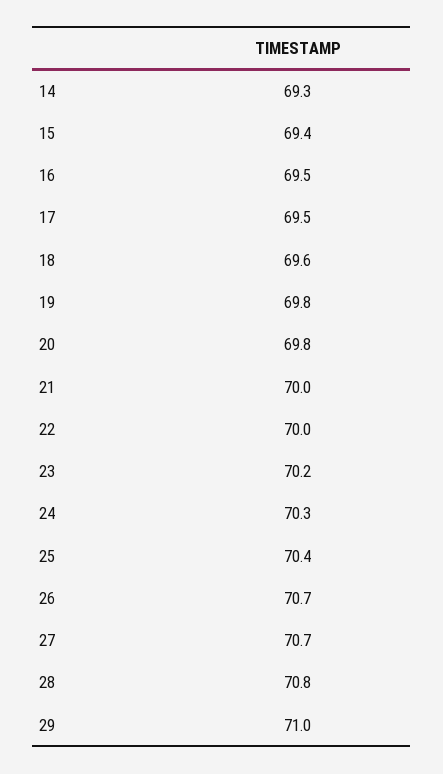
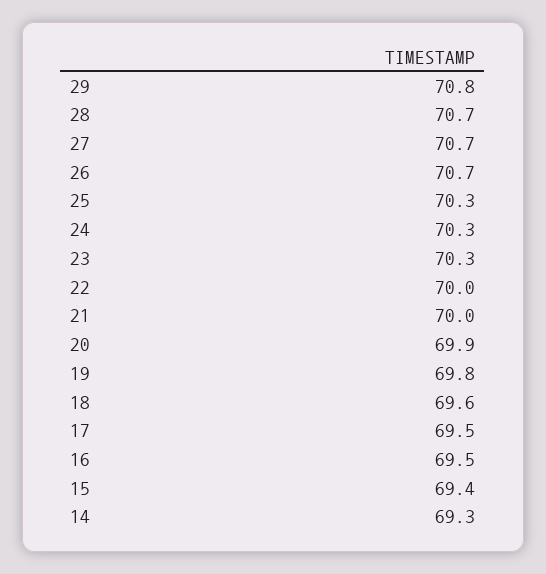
  {
    "14": 69.3,
    "15": 69.4,
    "16": 69.5,
    "17": 69.5,
    "18": 69.6,
    "19": 69.8,
-   "20": 69.8,
+   "20": 69.9,
    "21": 70,
    "22": 70,
-   "23": 70.2,
+   "23": 70.3,
    "24": 70.3,
-   "25": 70.4,
+   "25": 70.3,
    "26": 70.7,
    "27": 70.7,
-   "28": 70.8,
+   "28": 70.7,
-   "29": 71
+   "29": 70.8
  }

